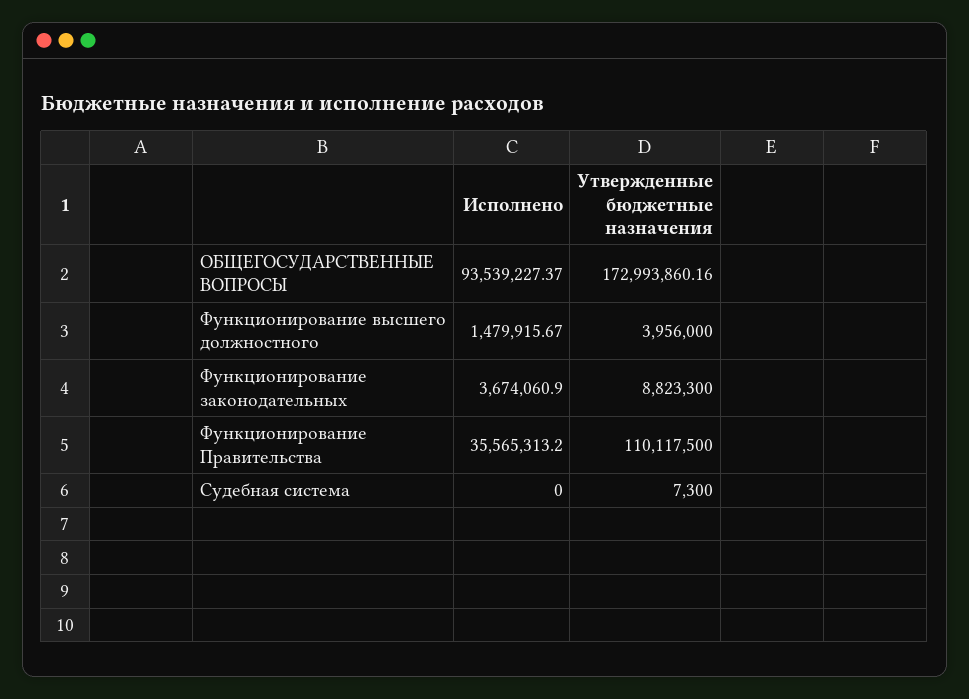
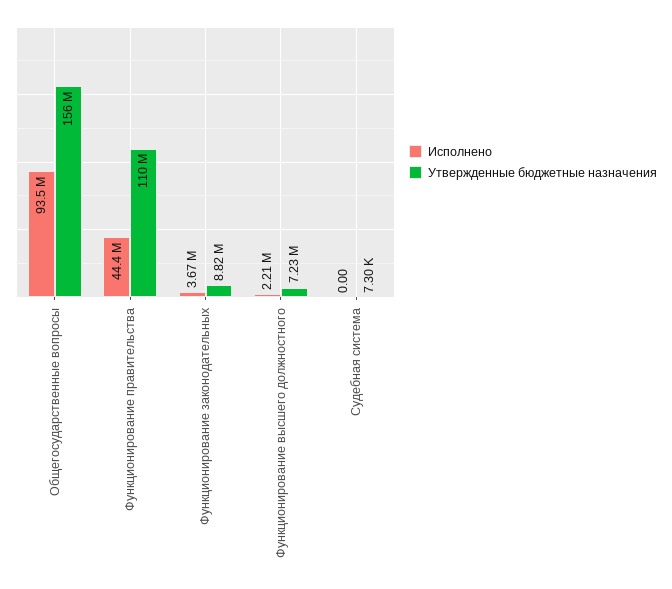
  {
    "Исполнено": {
      "ОБЩЕГОСУДАРСТВЕННЫЕ ВОПРОСЫ": 93539227.37,
-     "Функционирование высшего должностного": 1479915.67,
+     "Функционирование высшего должностного": 2210000,
      "Функционирование законодательных": 3674060.9,
-     "Функционирование Правительства": 35565313.2,
+     "Функционирование Правительства": 44400000,
      "Судебная система": 0
    },
    "Утвержденные бюджетные назначения": {
-     "ОБЩЕГОСУДАРСТВЕННЫЕ ВОПРОСЫ": 172993860.16,
+     "ОБЩЕГОСУДАРСТВЕННЫЕ ВОПРОСЫ": 156000000,
-     "Функционирование высшего должностного": 3956000,
+     "Функционирование высшего должностного": 7230000,
      "Функционирование законодательных": 8823300,
      "Функционирование Правительства": 110117500,
      "Судебная система": 7300
    }
  }

